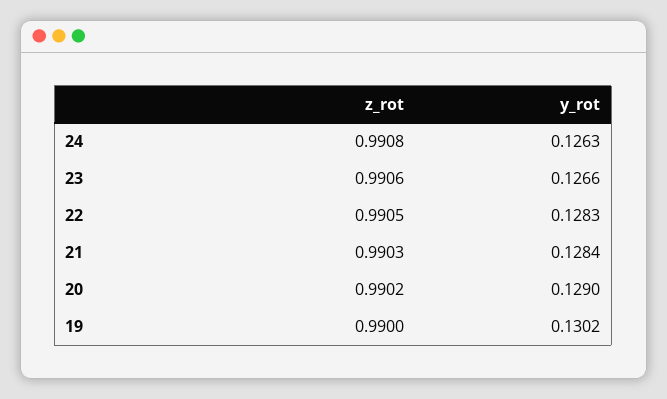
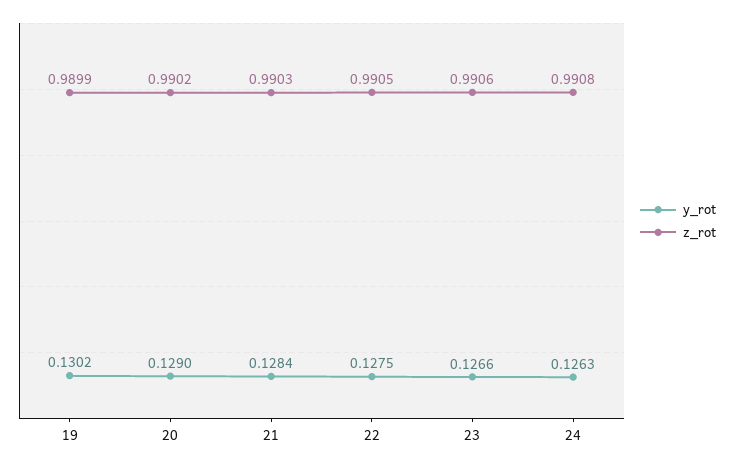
  {
    "z_rot": {
      "24": 0.9908,
      "23": 0.9906,
      "22": 0.9905,
      "21": 0.9903,
      "20": 0.9902,
-     "19": 0.99
+     "19": 0.9899
    },
    "y_rot": {
      "24": 0.1263,
      "23": 0.1266,
-     "22": 0.1283,
+     "22": 0.1275,
      "21": 0.1284,
      "20": 0.129,
      "19": 0.1302
    }
  }

